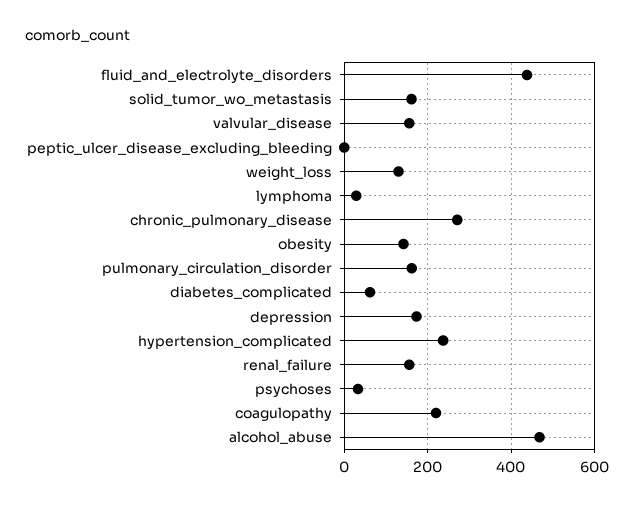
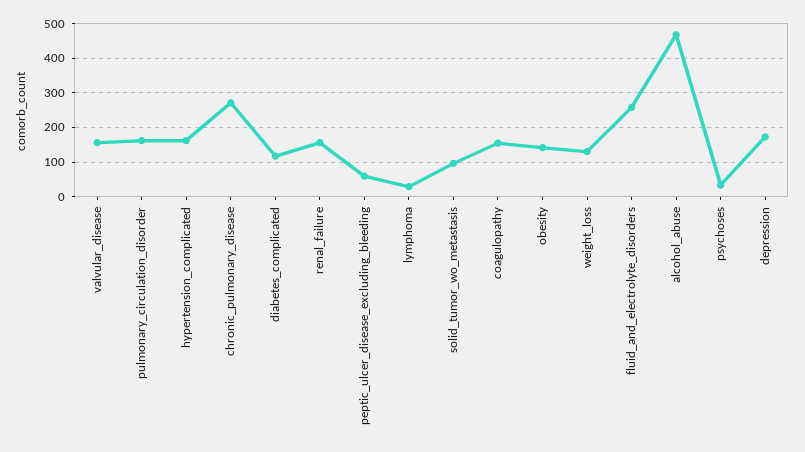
  {
-   "fluid_and_electrolyte_disorders": 440,
+   "fluid_and_electrolyte_disorders": 260,
-   "solid_tumor_wo_metastasis": 160,
+   "solid_tumor_wo_metastasis": 100,
    "valvular_disease": 160,
-   "peptic_ulcer_disease_excluding_bleeding": 0,
+   "peptic_ulcer_disease_excluding_bleeding": 60,
    "weight_loss": 140,
    "lymphoma": 20,
    "chronic_pulmonary_disease": 280,
    "obesity": 140,
    "pulmonary_circulation_disorder": 160,
-   "diabetes_complicated": 60,
+   "diabetes_complicated": 120,
    "depression": 180,
-   "hypertension_complicated": 240,
+   "hypertension_complicated": 160,
    "renal_failure": 160,
    "psychoses": 40,
-   "coagulopathy": 220,
+   "coagulopathy": 160,
    "alcohol_abuse": 460
  }

